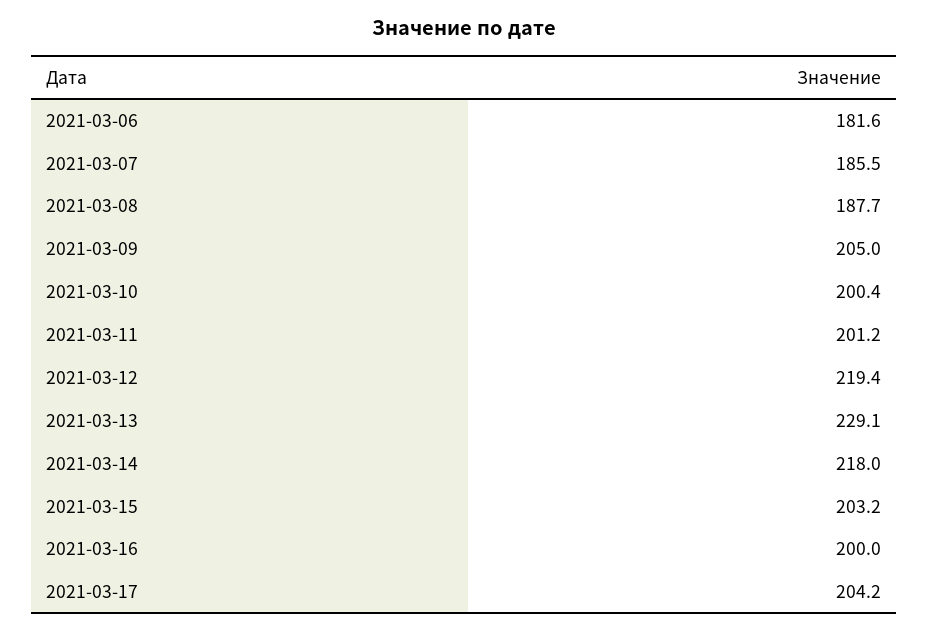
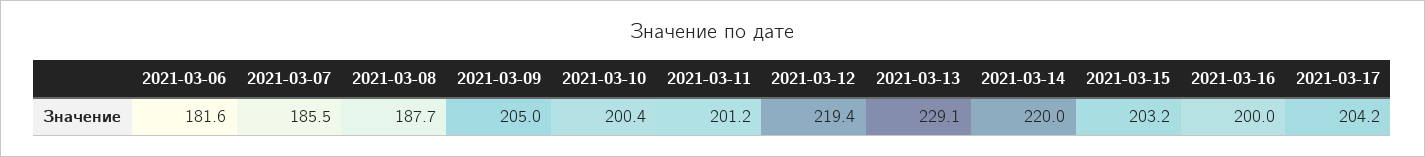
  {
    "2021-03-06": 181.6,
    "2021-03-07": 185.5,
    "2021-03-08": 187.7,
    "2021-03-09": 205,
    "2021-03-10": 200.4,
    "2021-03-11": 201.2,
    "2021-03-12": 219.4,
    "2021-03-13": 229.1,
-   "2021-03-14": 218,
+   "2021-03-14": 220,
    "2021-03-15": 203.2,
    "2021-03-16": 200,
    "2021-03-17": 204.2
  }

